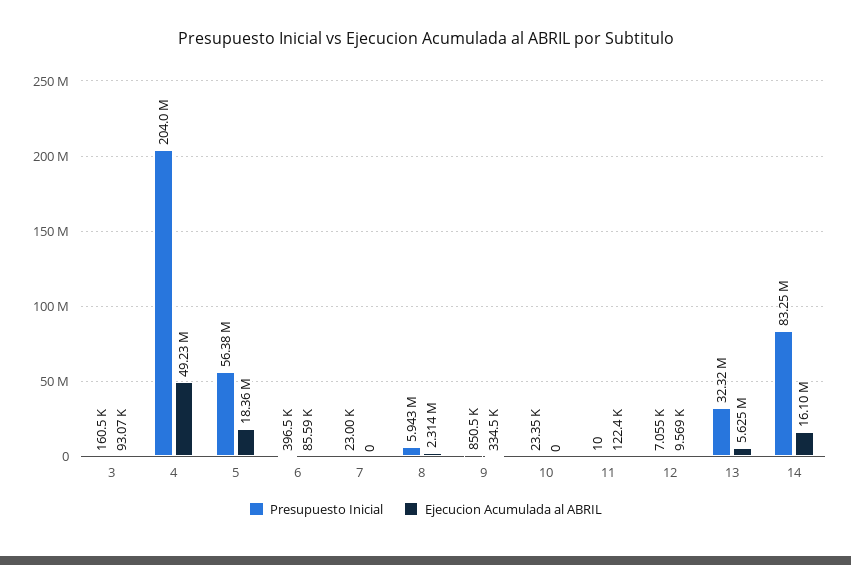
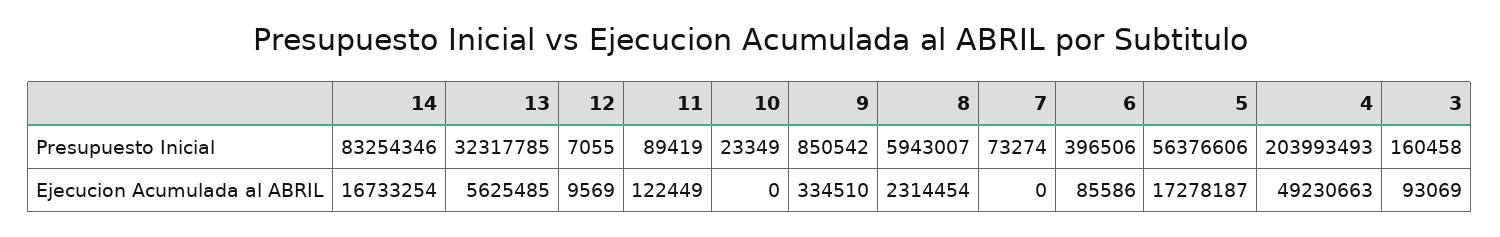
  {
    "Presupuesto Inicial": {
      "3": 160458,
      "4": 203993493,
      "5": 56376606,
      "6": 396506,
-     "7": 23000,
+     "7": 73274,
      "8": 5943007,
      "9": 850542,
      "10": 23349,
-     "11": 10,
+     "11": 89419,
      "12": 7055,
      "13": 32317785,
      "14": 83254346
    },
    "Ejecucion Acumulada al ABRIL": {
      "3": 93069,
      "4": 49230663,
-     "5": 18360000,
+     "5": 17278187,
      "6": 85586,
      "7": 0,
      "8": 2314454,
      "9": 334510,
      "10": 0,
      "11": 122449,
      "12": 9569,
      "13": 5625485,
-     "14": 16100000
+     "14": 16733254
    }
  }

